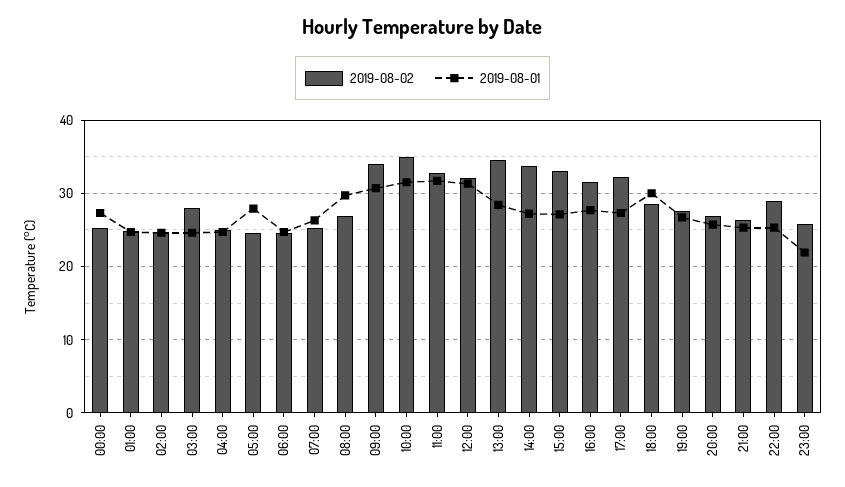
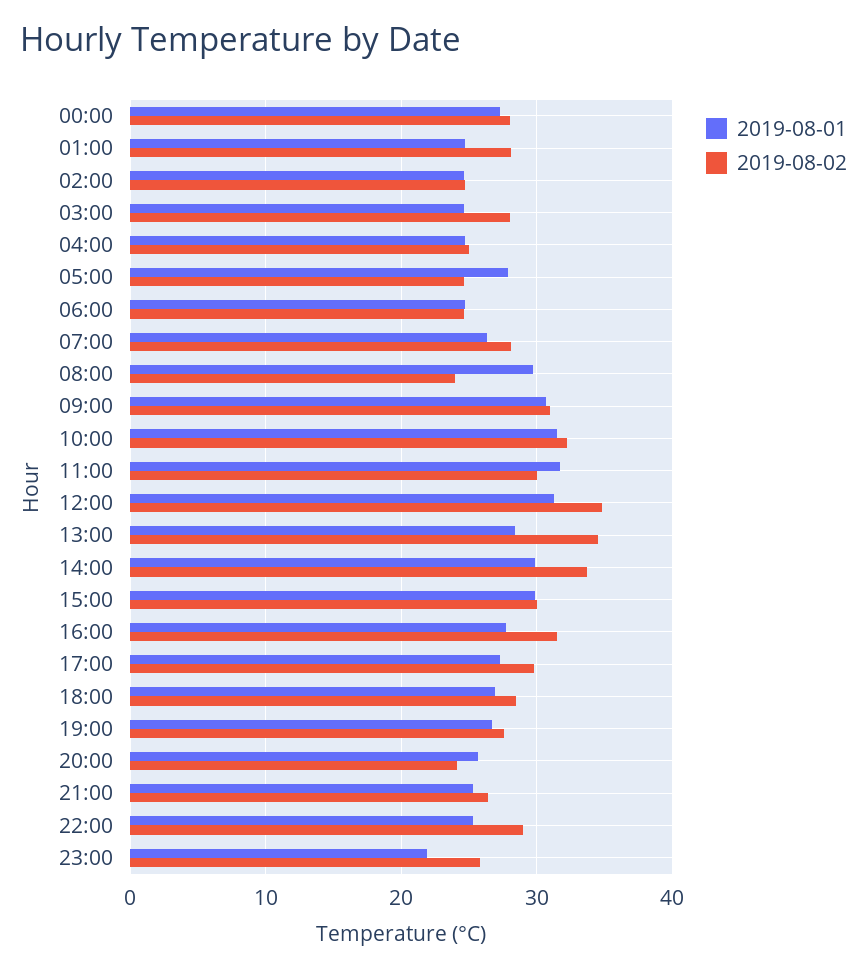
  {
    "2019-08-02": {
-     "00:00": 25,
+     "00:00": 28,
-     "01:00": 25,
+     "01:00": 28,
      "02:00": 25,
      "03:00": 28,
      "04:00": 25,
      "05:00": 25,
      "06:00": 25,
-     "07:00": 25,
+     "07:00": 28,
-     "08:00": 27,
+     "08:00": 24,
-     "09:00": 34,
+     "09:00": 31,
-     "10:00": 35,
+     "10:00": 32,
-     "11:00": 33,
+     "11:00": 30,
-     "12:00": 32,
+     "12:00": 35,
      "13:00": 35,
      "14:00": 34,
-     "15:00": 33,
+     "15:00": 30,
      "16:00": 32,
-     "17:00": 32,
+     "17:00": 30,
      "18:00": 29,
      "19:00": 28,
-     "20:00": 27,
+     "20:00": 24,
      "21:00": 26,
      "22:00": 29,
      "23:00": 26
    },
    "2019-08-01": {
      "00:00": 27,
      "01:00": 25,
      "02:00": 25,
      "03:00": 25,
      "04:00": 25,
      "05:00": 28,
      "06:00": 25,
      "07:00": 26,
      "08:00": 30,
      "09:00": 31,
      "10:00": 32,
      "11:00": 32,
      "12:00": 31,
      "13:00": 28,
-     "14:00": 27,
+     "14:00": 30,
-     "15:00": 27,
+     "15:00": 30,
      "16:00": 28,
      "17:00": 27,
-     "18:00": 30,
+     "18:00": 27,
      "19:00": 27,
      "20:00": 26,
      "21:00": 25,
      "22:00": 25,
      "23:00": 22
    }
  }

